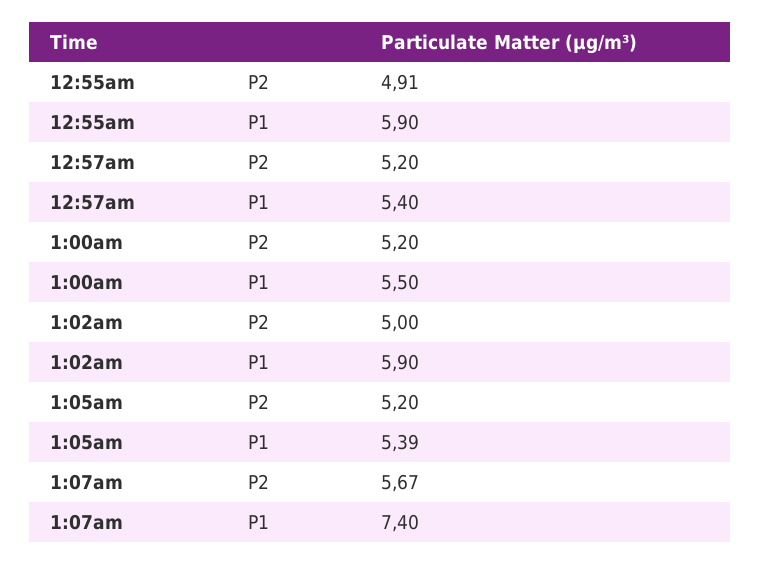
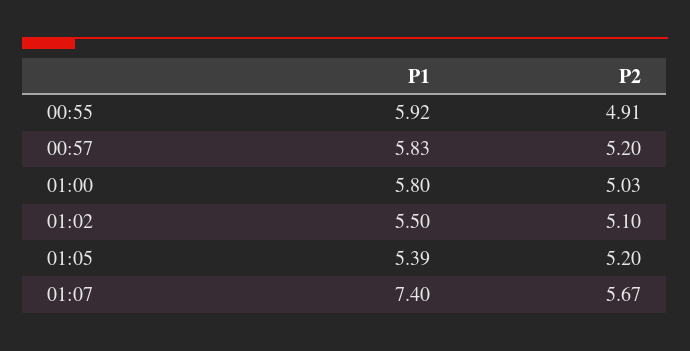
  {
    "12:55am": {
      "P2": 4.91,
-     "P1": 5.9
+     "P1": 5.92
    },
    "12:57am": {
      "P2": 5.2,
-     "P1": 5.4
+     "P1": 5.83
    },
    "1:00am": {
-     "P2": 5.2,
+     "P2": 5.03,
-     "P1": 5.5
+     "P1": 5.8
    },
    "1:02am": {
-     "P2": 5,
+     "P2": 5.1,
-     "P1": 5.9
+     "P1": 5.5
    },
    "1:05am": {
      "P2": 5.2,
      "P1": 5.39
    },
    "1:07am": {
      "P2": 5.67,
      "P1": 7.4
    }
  }

